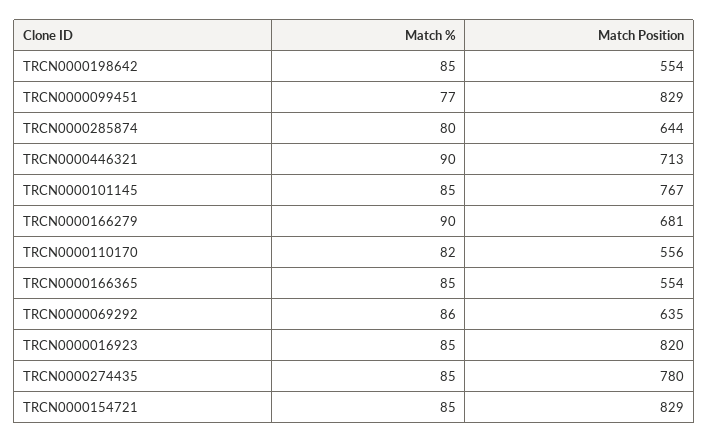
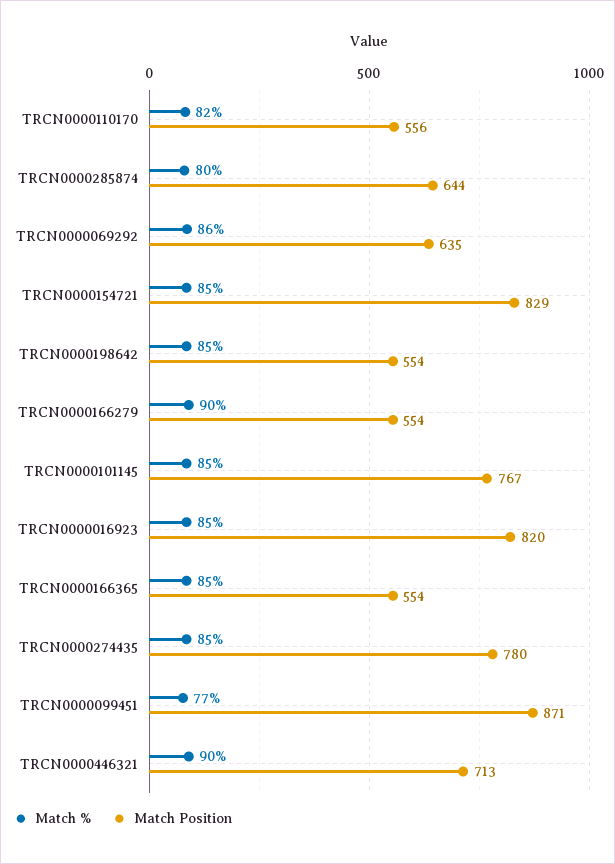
  {
    "Match %": {
      "TRCN0000198642": 85,
      "TRCN0000099451": 77,
      "TRCN0000285874": 80,
      "TRCN0000446321": 90,
      "TRCN0000101145": 85,
      "TRCN0000166279": 90,
      "TRCN0000110170": 82,
      "TRCN0000166365": 85,
      "TRCN0000069292": 86,
      "TRCN0000016923": 85,
      "TRCN0000274435": 85,
      "TRCN0000154721": 85
    },
    "Match Position": {
      "TRCN0000198642": 554,
-     "TRCN0000099451": 829,
+     "TRCN0000099451": 871,
      "TRCN0000285874": 644,
      "TRCN0000446321": 713,
      "TRCN0000101145": 767,
-     "TRCN0000166279": 681,
+     "TRCN0000166279": 554,
      "TRCN0000110170": 556,
      "TRCN0000166365": 554,
      "TRCN0000069292": 635,
      "TRCN0000016923": 820,
      "TRCN0000274435": 780,
      "TRCN0000154721": 829
    }
  }

